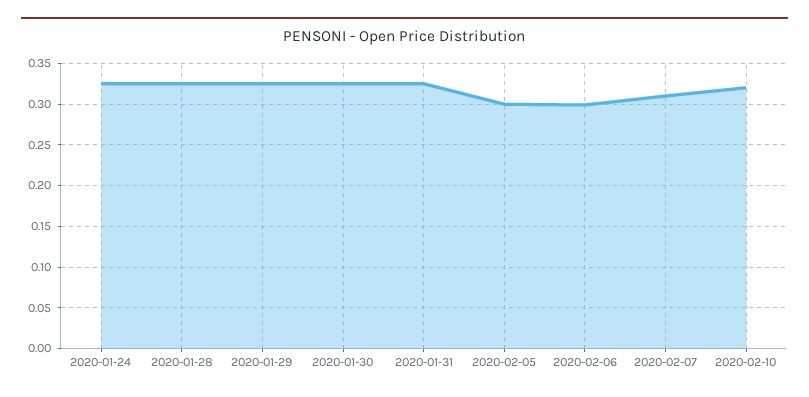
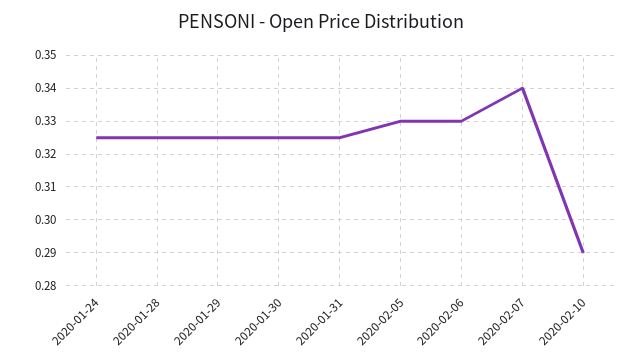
  {
    "2020-01-24": 0.325,
    "2020-01-28": 0.325,
    "2020-01-29": 0.325,
    "2020-01-30": 0.325,
    "2020-01-31": 0.325,
-   "2020-02-05": 0.3,
+   "2020-02-05": 0.33,
-   "2020-02-06": 0.3,
+   "2020-02-06": 0.33,
-   "2020-02-07": 0.31,
+   "2020-02-07": 0.34,
-   "2020-02-10": 0.32
+   "2020-02-10": 0.29
  }

